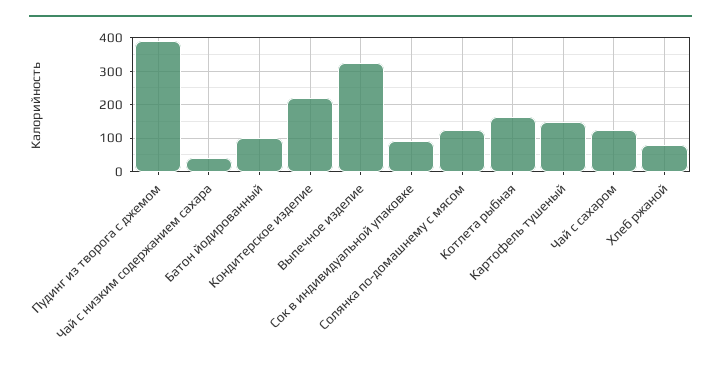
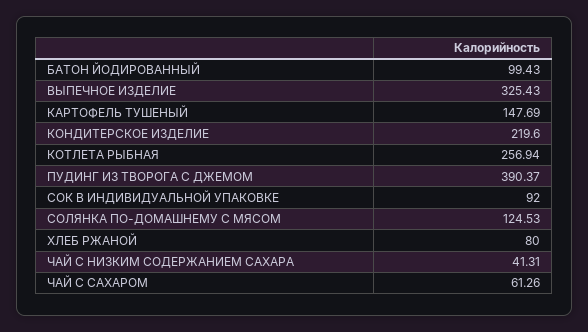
  {
    "Пудинг из творога с джемом": 390.37,
    "Чай с низким содержанием сахара": 41.31,
    "Батон йодированный": 99.43,
    "Кондитерское изделие": 219.6,
    "Выпечное изделие": 325.43,
    "Сок в индивидуальной упаковке": 92,
    "Солянка по-домашнему с мясом": 124.53,
-   "Котлета рыбная": 160,
+   "Котлета рыбная": 256.94,
    "Картофель тушеный": 147.69,
-   "Чай с сахаром": 120,
+   "Чай с сахаром": 61.26,
    "Хлеб ржаной": 80
  }

